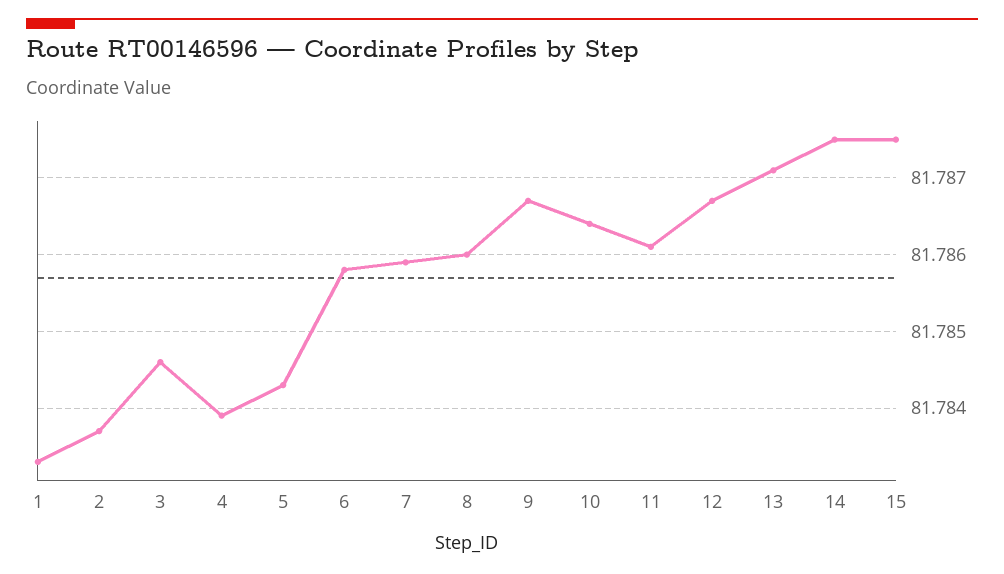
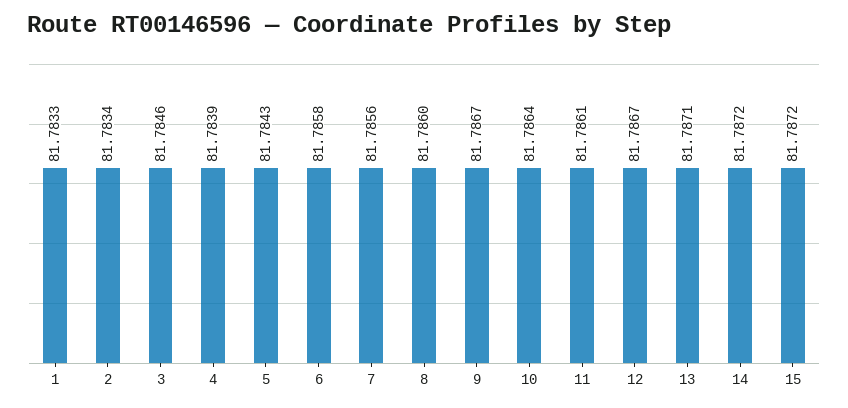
  {
    "1": 81.7833,
-   "2": 81.7837,
+   "2": 81.7834,
    "3": 81.7846,
    "4": 81.7839,
    "5": 81.7843,
    "6": 81.7858,
-   "7": 81.7859,
+   "7": 81.7856,
    "8": 81.786,
    "9": 81.7867,
    "10": 81.7864,
    "11": 81.7861,
    "12": 81.7867,
    "13": 81.7871,
-   "14": 81.7875,
+   "14": 81.7872,
-   "15": 81.7875
+   "15": 81.7872
  }

